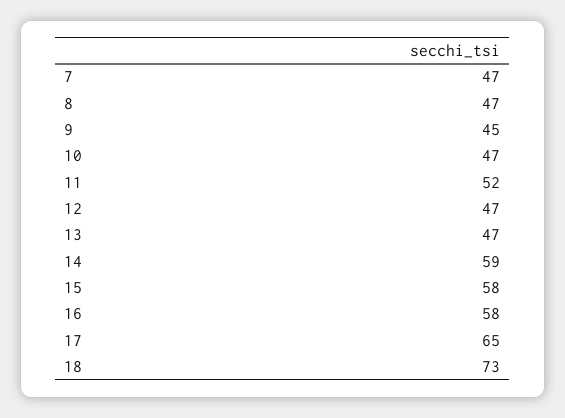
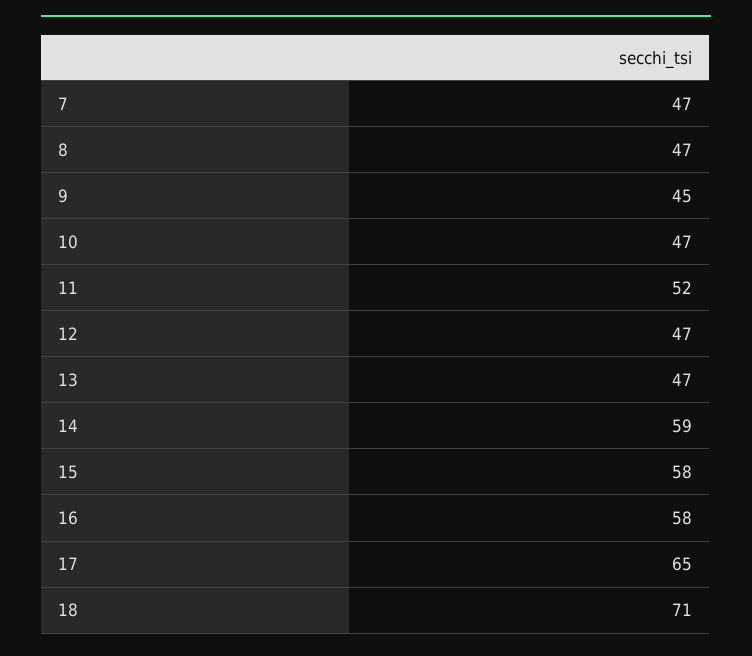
  {
    "7": 47,
    "8": 47,
    "9": 45,
    "10": 47,
    "11": 52,
    "12": 47,
    "13": 47,
    "14": 59,
    "15": 58,
    "16": 58,
    "17": 65,
-   "18": 73
+   "18": 71
  }

